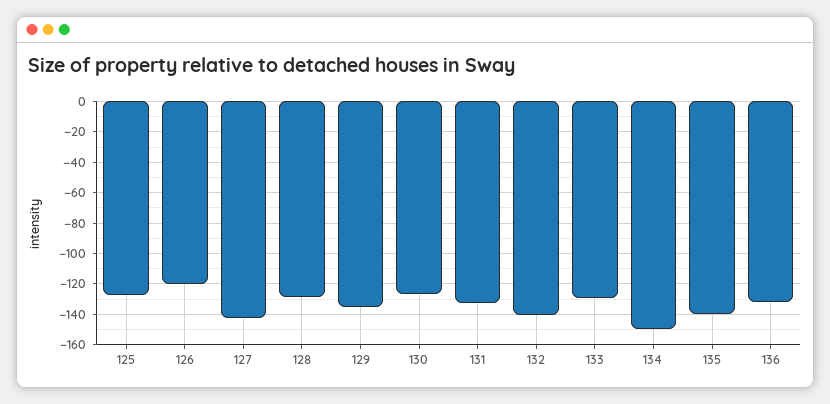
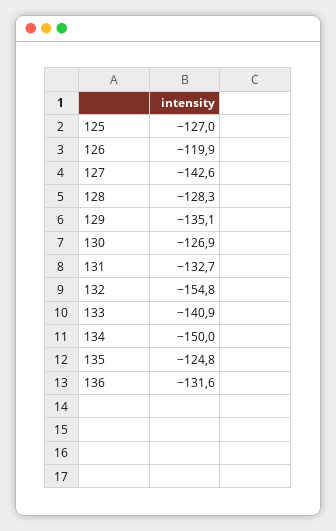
  {
    "125": -127,
    "126": -119.9,
    "127": -142.6,
    "128": -128.3,
    "129": -135.1,
    "130": -126.9,
    "131": -132.7,
-   "132": -140,
+   "132": -154.8,
-   "133": -130,
+   "133": -140.9,
    "134": -150,
-   "135": -140,
+   "135": -124.8,
    "136": -131.6
  }

